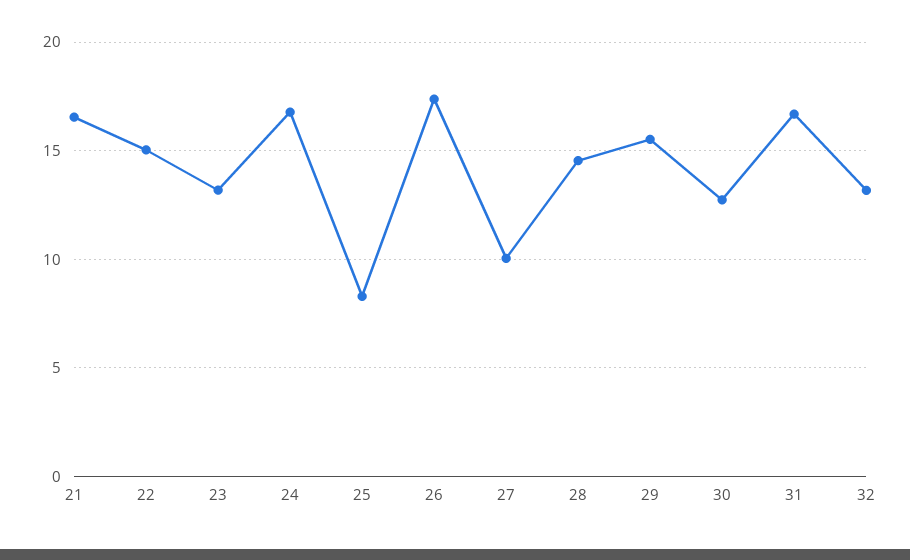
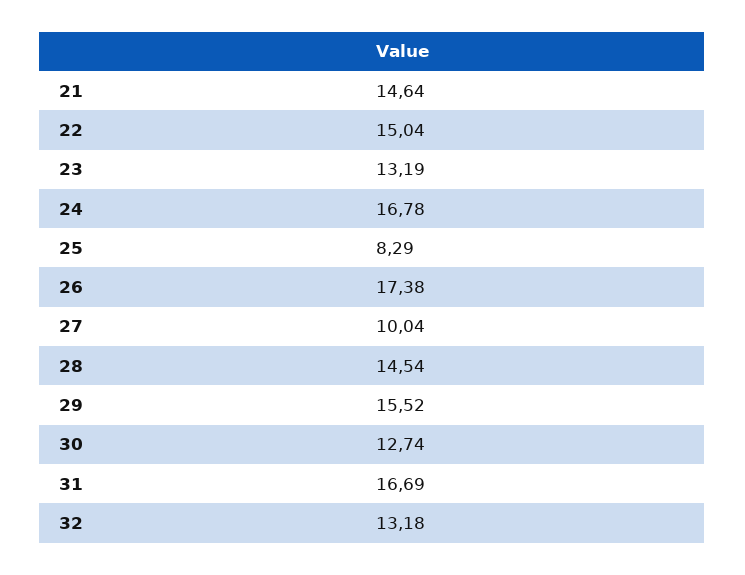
  {
-   "21": 16.5,
+   "21": 14.64,
    "22": 15.04,
    "23": 13.19,
    "24": 16.78,
    "25": 8.29,
    "26": 17.38,
    "27": 10.04,
    "28": 14.54,
    "29": 15.52,
    "30": 12.74,
    "31": 16.69,
    "32": 13.18
  }

